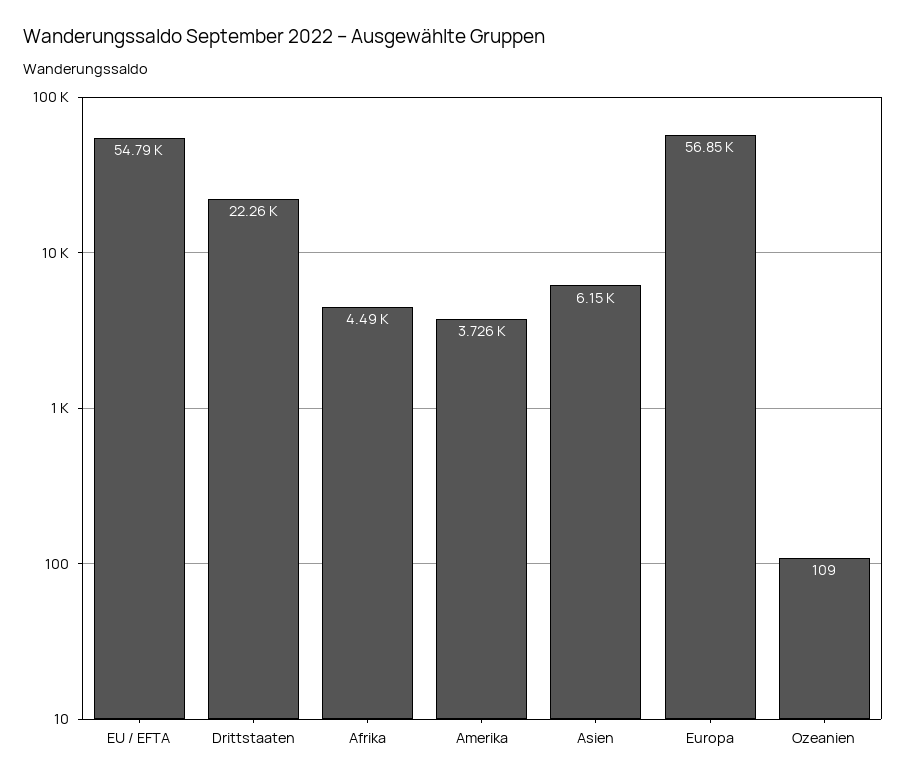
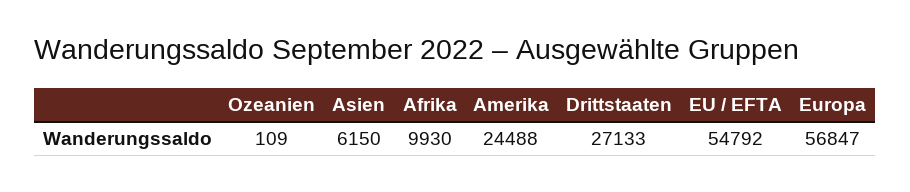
  {
    "EU / EFTA": 54792,
-   "Drittstaaten": 22260,
+   "Drittstaaten": 27133,
-   "Afrika": 4490,
+   "Afrika": 9930,
-   "Amerika": 3726,
+   "Amerika": 24488,
    "Asien": 6150,
    "Europa": 56847,
    "Ozeanien": 109
  }

